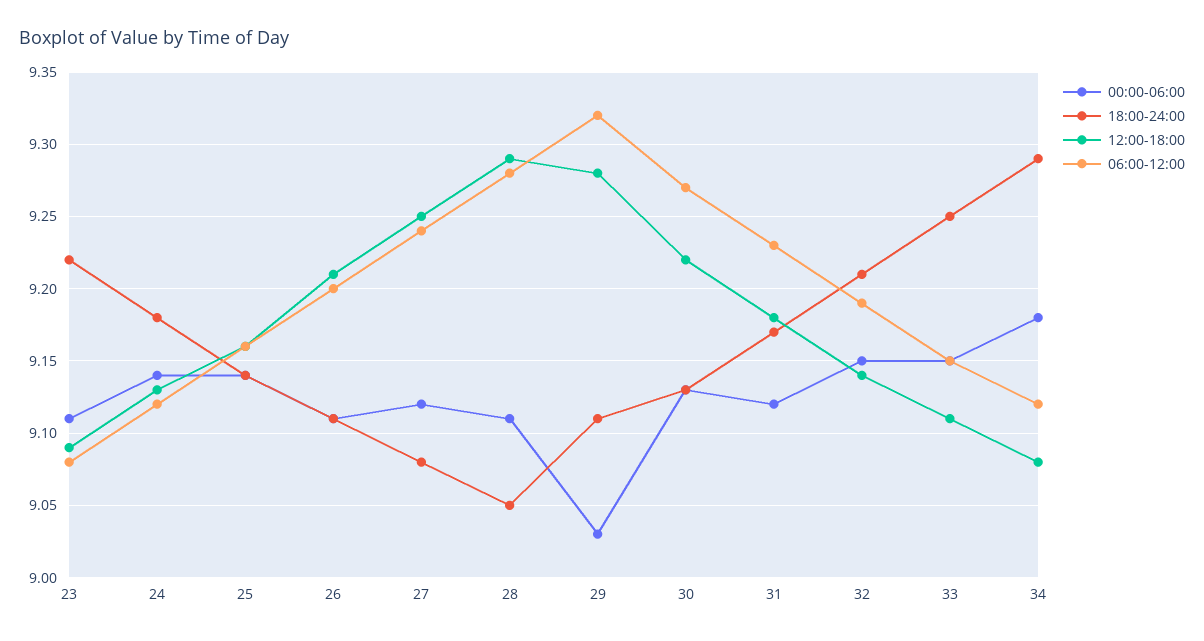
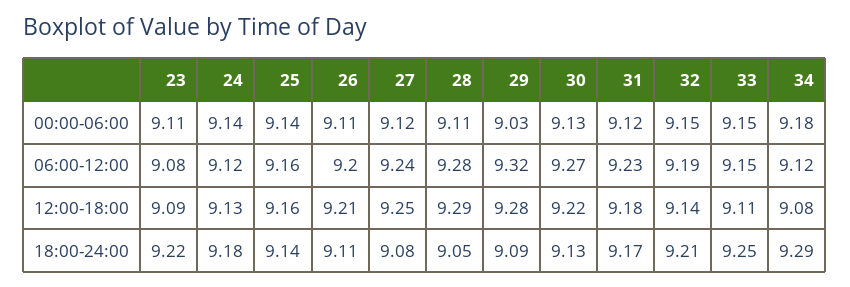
  {
    "00:00-06:00": {
      "23": 9.11,
      "24": 9.14,
      "25": 9.14,
      "26": 9.11,
      "27": 9.12,
      "28": 9.11,
      "29": 9.03,
      "30": 9.13,
      "31": 9.12,
      "32": 9.15,
      "33": 9.15,
      "34": 9.18
    },
    "18:00-24:00": {
      "23": 9.22,
      "24": 9.18,
      "25": 9.14,
      "26": 9.11,
      "27": 9.08,
      "28": 9.05,
-     "29": 9.11,
+     "29": 9.09,
      "30": 9.13,
      "31": 9.17,
      "32": 9.21,
      "33": 9.25,
      "34": 9.29
    },
    "12:00-18:00": {
      "23": 9.09,
      "24": 9.13,
      "25": 9.16,
      "26": 9.21,
      "27": 9.25,
      "28": 9.29,
      "29": 9.28,
      "30": 9.22,
      "31": 9.18,
      "32": 9.14,
      "33": 9.11,
      "34": 9.08
    },
    "06:00-12:00": {
      "23": 9.08,
      "24": 9.12,
      "25": 9.16,
      "26": 9.2,
      "27": 9.24,
      "28": 9.28,
      "29": 9.32,
      "30": 9.27,
      "31": 9.23,
      "32": 9.19,
      "33": 9.15,
      "34": 9.12
    }
  }

